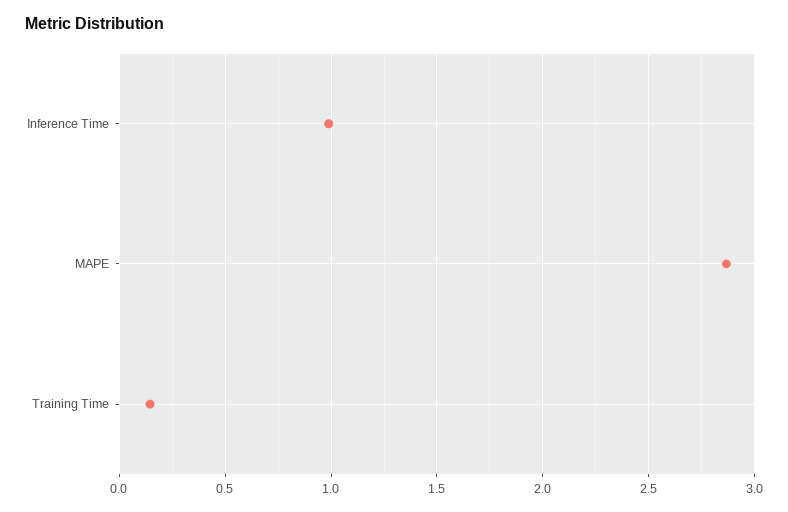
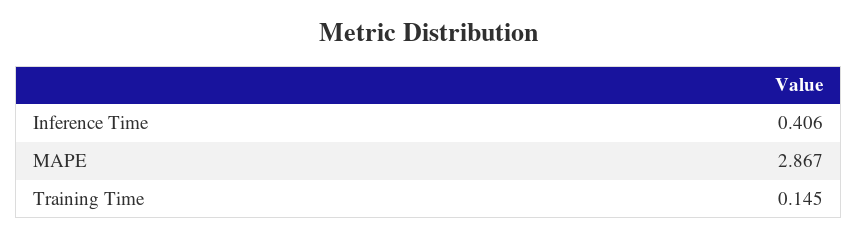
  {
-   "Inference Time": 1,
+   "Inference Time": 0.406,
    "MAPE": 2.867,
    "Training Time": 0.145
  }

